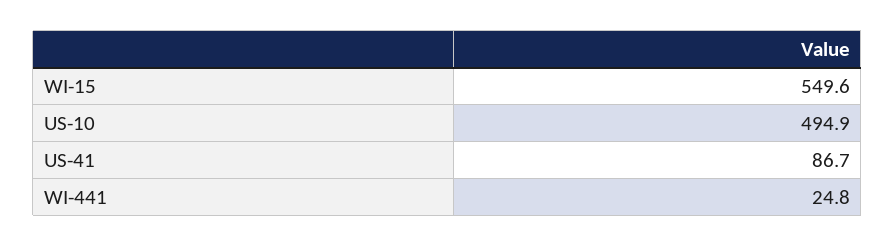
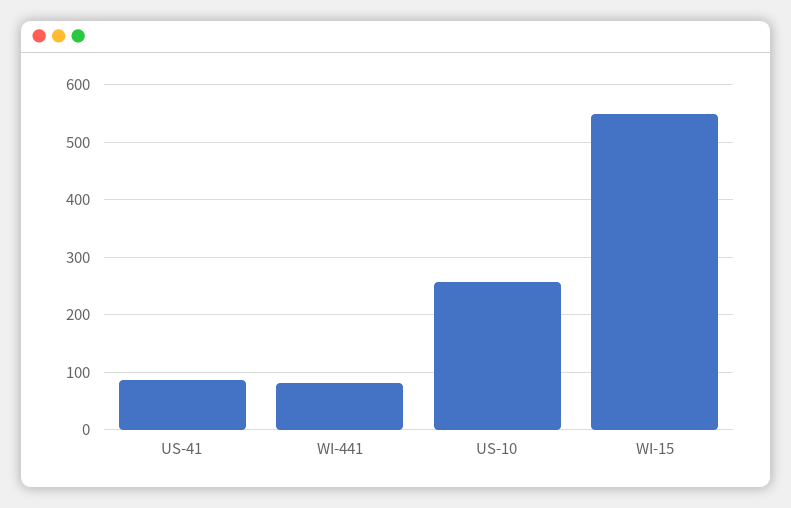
  {
    "WI-15": 549.6,
-   "US-10": 494.9,
+   "US-10": 260,
    "US-41": 86.7,
-   "WI-441": 24.8
+   "WI-441": 80
  }

